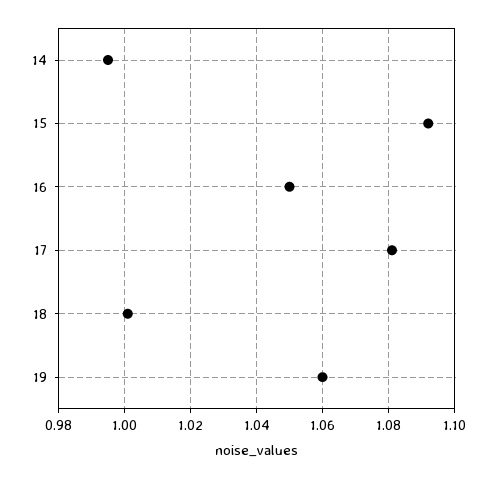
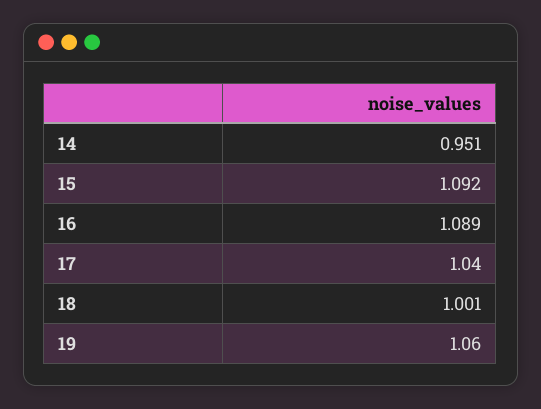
  {
-   "14": 0.995,
+   "14": 0.951,
    "15": 1.092,
-   "16": 1.05,
+   "16": 1.089,
-   "17": 1.08,
+   "17": 1.04,
    "18": 1.001,
    "19": 1.06
  }

